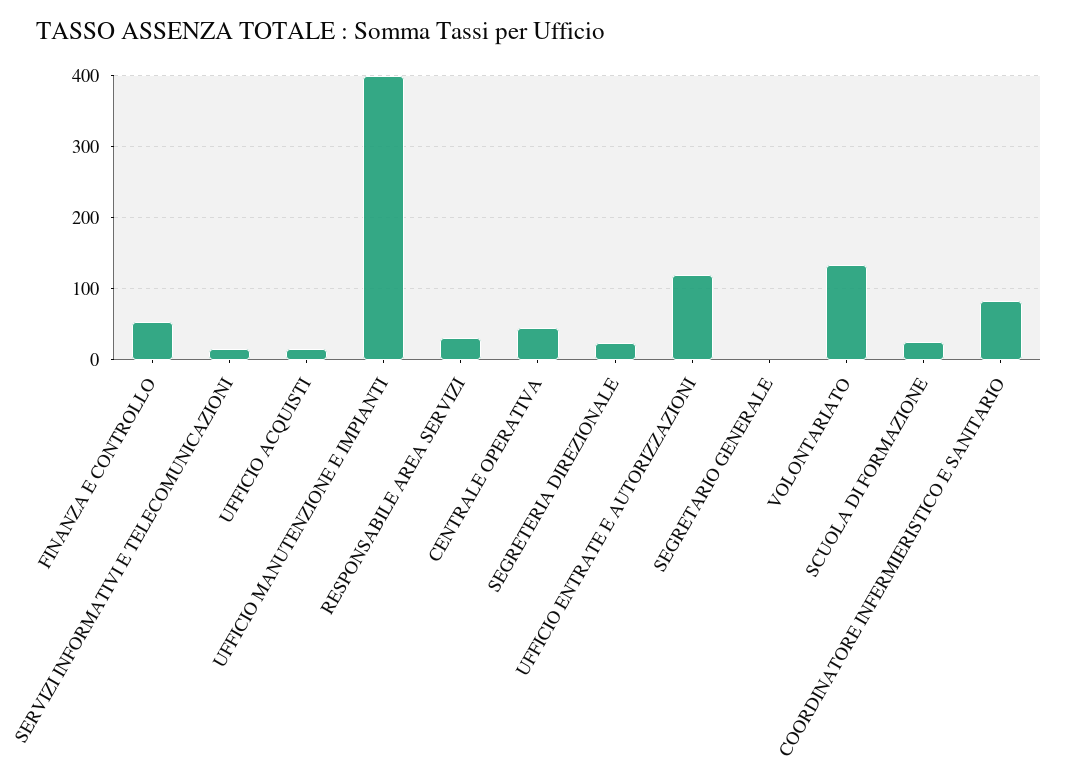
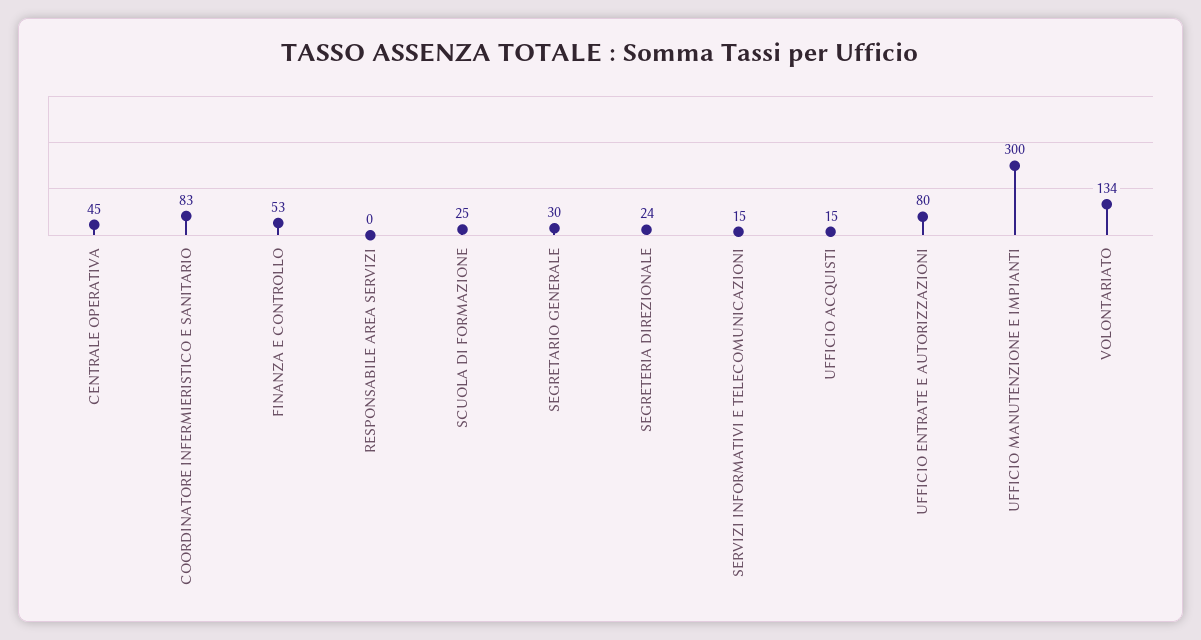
  {
    "FINANZA E CONTROLLO": 53,
    "SERVIZI INFORMATIVI E TELECOMUNICAZIONI": 15,
    "UFFICIO ACQUISTI": 15,
-   "UFFICIO MANUTENZIONE E IMPIANTI": 400,
+   "UFFICIO MANUTENZIONE E IMPIANTI": 300,
-   "RESPONSABILE AREA SERVIZI": 30,
+   "RESPONSABILE AREA SERVIZI": 0,
    "CENTRALE OPERATIVA": 45,
    "SEGRETERIA DIREZIONALE": 24,
-   "UFFICIO ENTRATE E AUTORIZZAZIONI": 120,
+   "UFFICIO ENTRATE E AUTORIZZAZIONI": 80,
-   "SEGRETARIO GENERALE": 0,
+   "SEGRETARIO GENERALE": 30,
    "VOLONTARIATO": 134,
    "SCUOLA DI FORMAZIONE": 25,
    "COORDINATORE INFERMIERISTICO E SANITARIO": 83
  }

